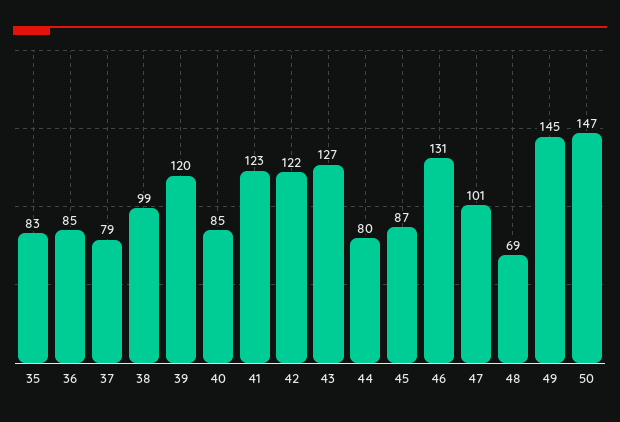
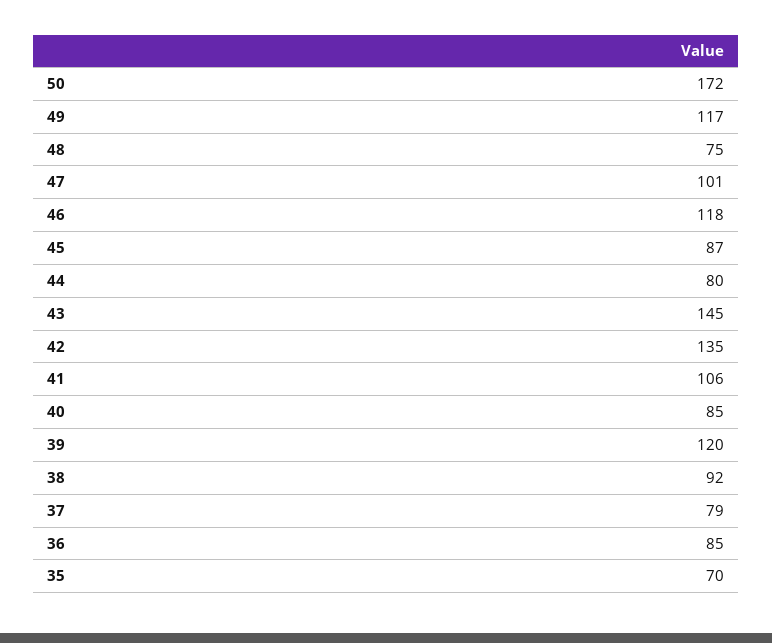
  {
-   "35": 83,
+   "35": 70,
    "36": 85,
    "37": 79,
-   "38": 99,
+   "38": 92,
    "39": 120,
    "40": 85,
-   "41": 123,
+   "41": 106,
-   "42": 122,
+   "42": 135,
-   "43": 127,
+   "43": 145,
    "44": 80,
    "45": 87,
-   "46": 131,
+   "46": 118,
    "47": 101,
-   "48": 69,
+   "48": 75,
-   "49": 145,
+   "49": 117,
-   "50": 147
+   "50": 172
  }

